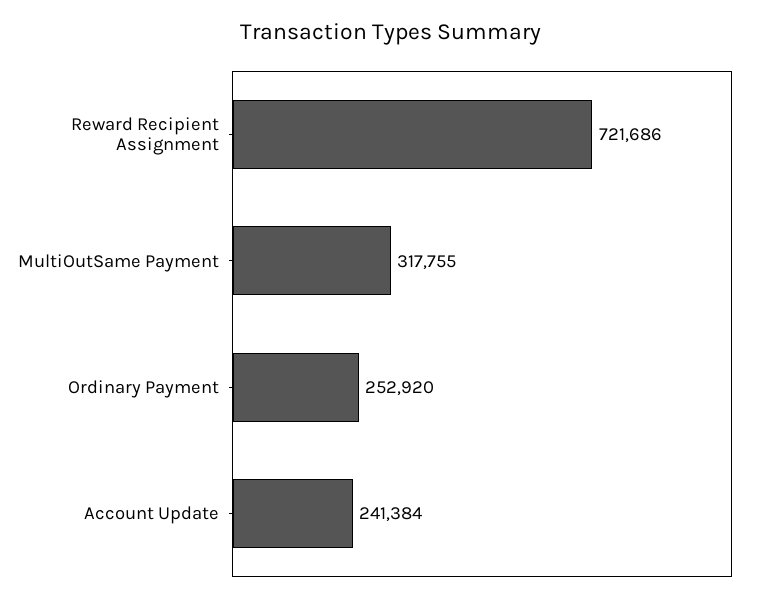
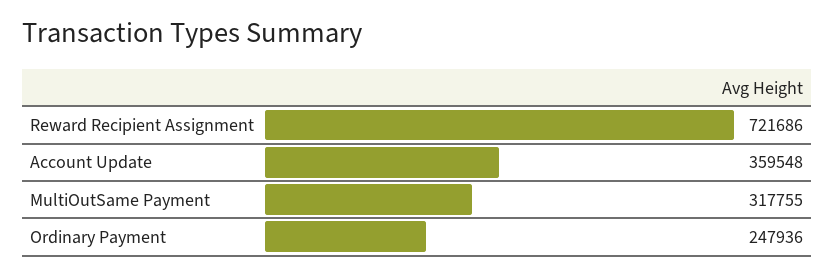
  {
    "Reward Recipient Assignment": 721686,
    "MultiOutSame Payment": 317755,
-   "Ordinary Payment": 252920,
+   "Ordinary Payment": 247936,
-   "Account Update": 241384
+   "Account Update": 359548
  }

